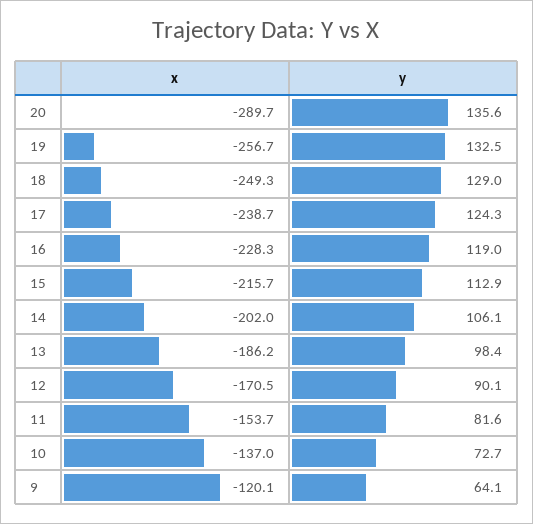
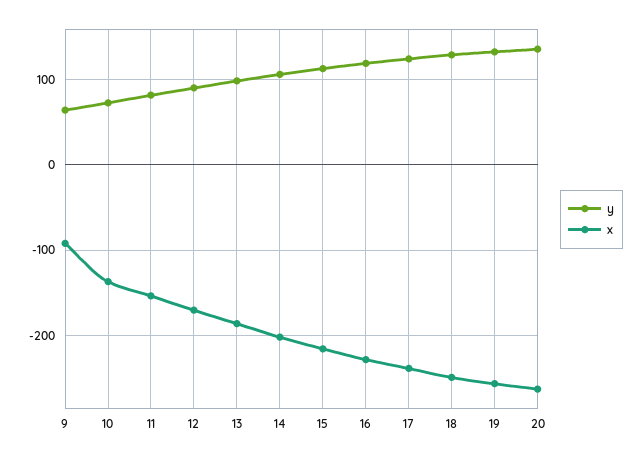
  {
    "x": {
-     "20": -289.7,
+     "20": -260,
      "19": -256.7,
      "18": -249.3,
      "17": -238.7,
      "16": -228.3,
      "15": -215.7,
      "14": -202,
      "13": -186.2,
      "12": -170.5,
      "11": -153.7,
      "10": -137,
-     "9": -120.1
+     "9": -90
    },
    "y": {
      "20": 135.6,
      "19": 132.5,
      "18": 129,
      "17": 124.3,
      "16": 119,
      "15": 112.9,
      "14": 106.1,
      "13": 98.4,
      "12": 90.1,
      "11": 81.6,
      "10": 72.7,
      "9": 64.1
    }
  }

